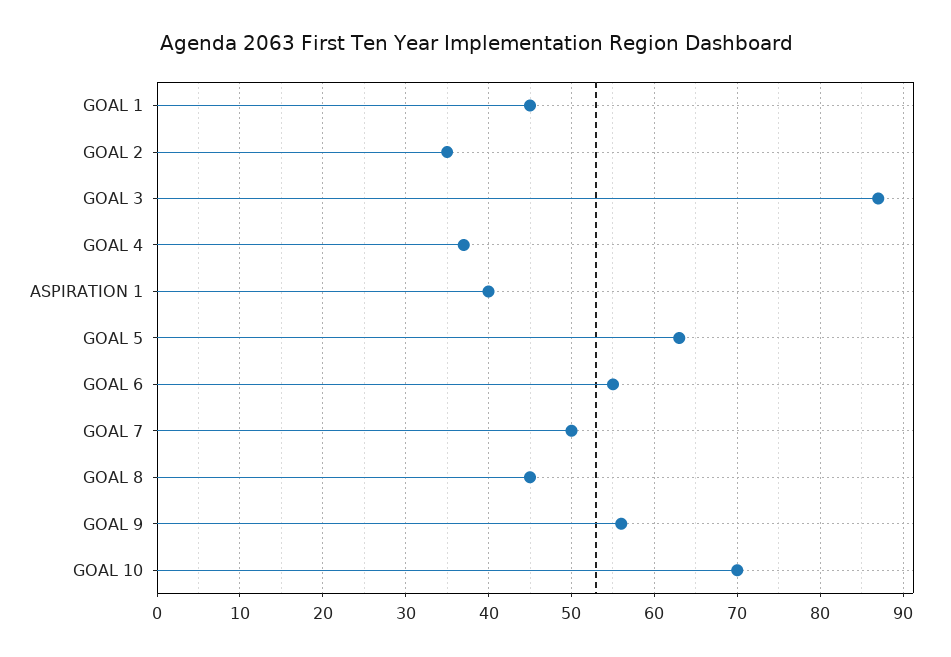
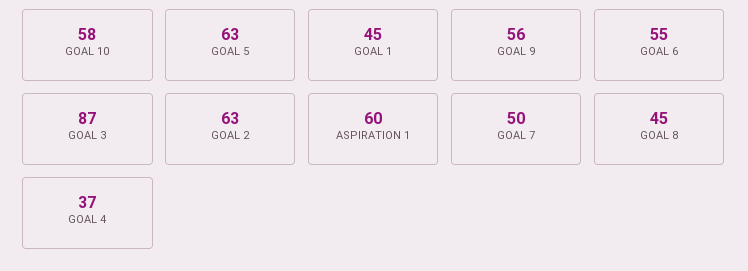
  {
    "GOAL 1": 45,
-   "GOAL 2": 35,
+   "GOAL 2": 63,
    "GOAL 3": 87,
    "GOAL 4": 37,
-   "ASPIRATION 1": 40,
+   "ASPIRATION 1": 60,
    "GOAL 5": 63,
    "GOAL 6": 55,
    "GOAL 7": 50,
    "GOAL 8": 45,
    "GOAL 9": 56,
-   "GOAL 10": 70
+   "GOAL 10": 58
  }

